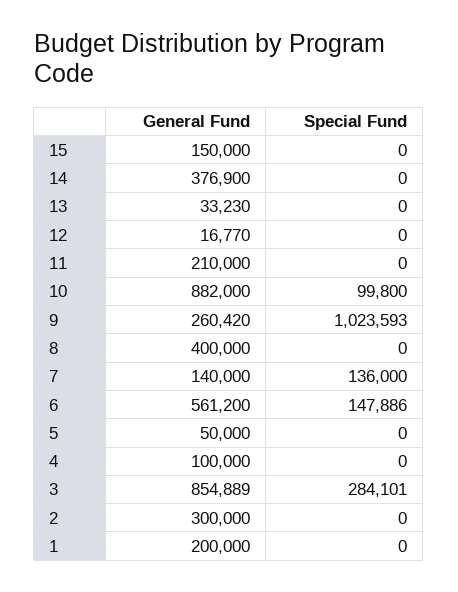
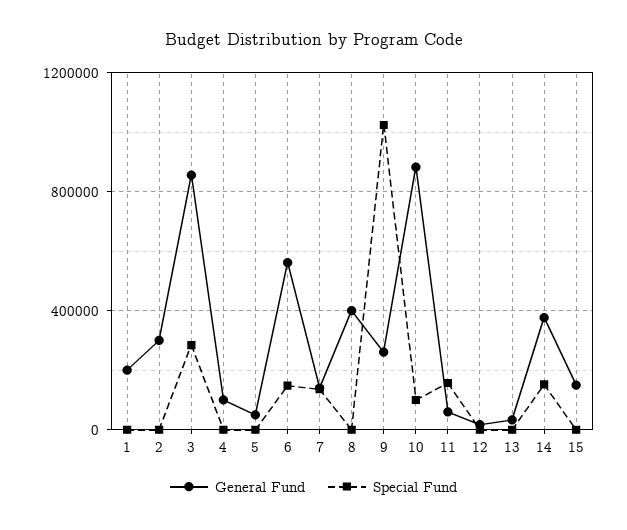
  {
    "General Fund": {
      "15": 150000,
      "14": 376900,
      "13": 33230,
      "12": 16770,
-     "11": 210000,
+     "11": 50000,
      "10": 882000,
      "9": 260420,
      "8": 400000,
      "7": 140000,
      "6": 561200,
      "5": 50000,
      "4": 100000,
      "3": 854889,
      "2": 300000,
      "1": 200000
    },
    "Special Fund": {
      "15": 0,
-     "14": 0,
+     "14": 150000,
      "13": 0,
      "12": 0,
-     "11": 0,
+     "11": 150000,
      "10": 99800,
      "9": 1023593,
      "8": 0,
      "7": 136000,
      "6": 147886,
      "5": 0,
      "4": 0,
      "3": 284101,
      "2": 0,
      "1": 0
    }
  }

